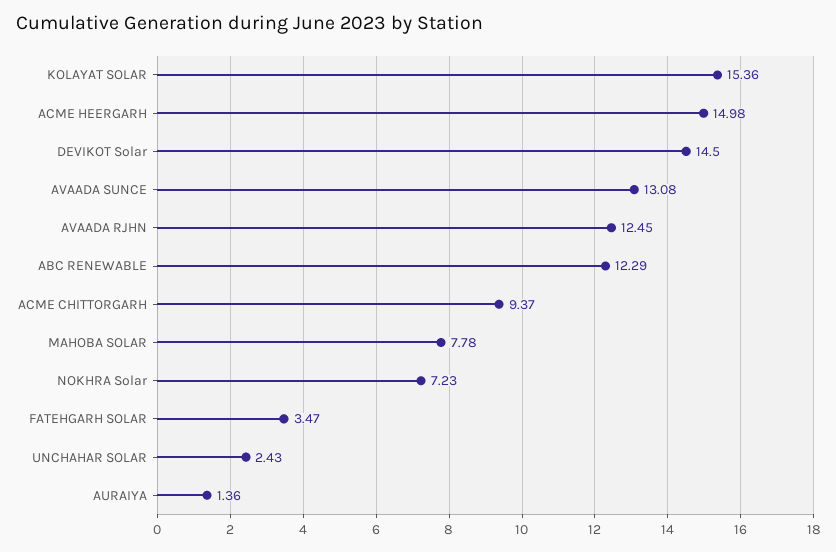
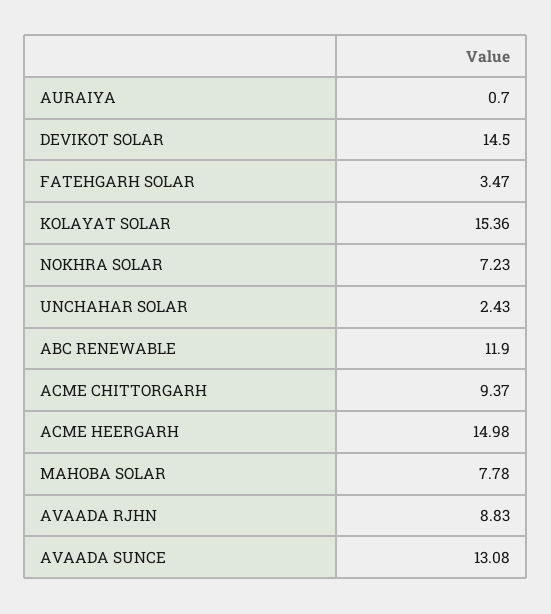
  {
    "KOLAYAT SOLAR": 15.36,
    "ACME HEERGARH": 14.98,
    "DEVIKOT Solar": 14.5,
    "AVAADA SUNCE": 13.08,
-   "AVAADA RJHN": 12.45,
+   "AVAADA RJHN": 8.83,
-   "ABC RENEWABLE": 12.29,
+   "ABC RENEWABLE": 11.9,
    "ACME CHITTORGARH": 9.37,
    "MAHOBA SOLAR": 7.78,
    "NOKHRA Solar": 7.23,
    "FATEHGARH SOLAR": 3.47,
    "UNCHAHAR SOLAR": 2.43,
-   "AURAIYA": 1.36
+   "AURAIYA": 0.7
  }

